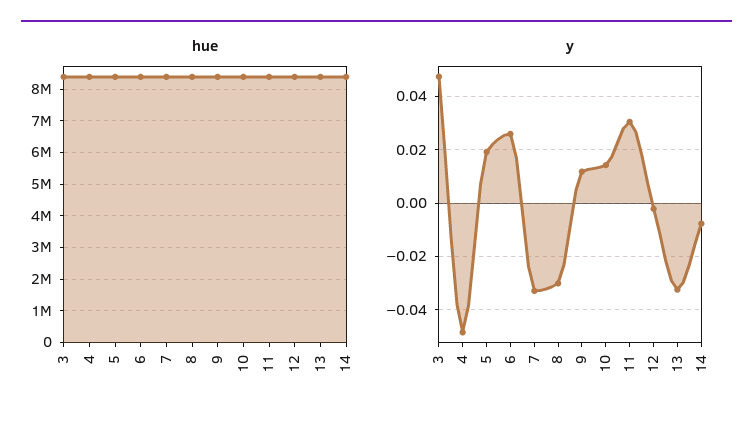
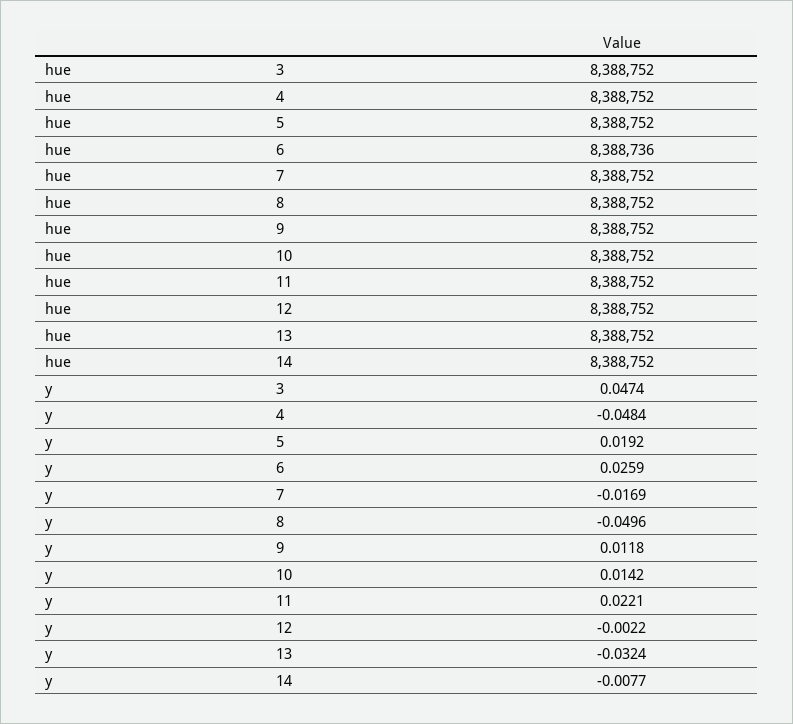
  {
    "hue": {
      "3": 8388752,
      "4": 8388752,
      "5": 8388752,
      "6": 8388736,
      "7": 8388752,
      "8": 8388752,
      "9": 8388752,
      "10": 8388752,
      "11": 8388752,
      "12": 8388752,
      "13": 8388752,
      "14": 8388752
    },
    "y": {
      "3": 0.0474,
      "4": -0.0484,
      "5": 0.0192,
      "6": 0.0259,
-     "7": -0.0325,
+     "7": -0.0169,
-     "8": -0.03,
+     "8": -0.0496,
      "9": 0.0118,
      "10": 0.0142,
-     "11": 0.03,
+     "11": 0.0221,
      "12": -0.0022,
      "13": -0.0324,
      "14": -0.0077
    }
  }

